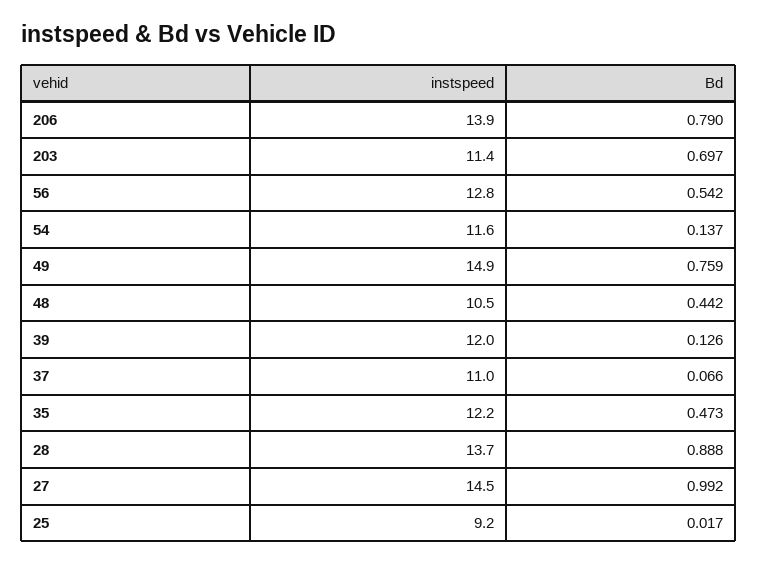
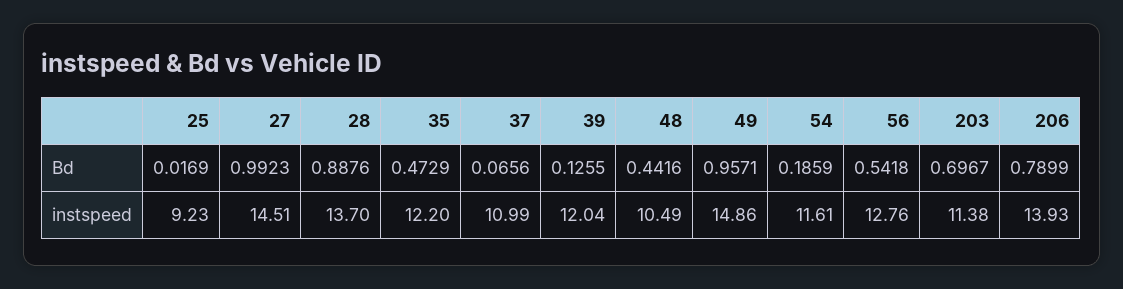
  {
    "instspeed": {
      "206": 13.93,
      "203": 11.38,
      "56": 12.76,
      "54": 11.61,
      "49": 14.86,
      "48": 10.49,
      "39": 12.04,
      "37": 10.99,
      "35": 12.2,
      "28": 13.7,
      "27": 14.51,
      "25": 9.23
    },
    "Bd": {
      "206": 0.7899,
      "203": 0.6967,
      "56": 0.5418,
-     "54": 0.137,
+     "54": 0.1859,
-     "49": 0.759,
+     "49": 0.9571,
      "48": 0.4416,
      "39": 0.1255,
      "37": 0.0656,
      "35": 0.4729,
      "28": 0.8876,
      "27": 0.9923,
      "25": 0.0169
    }
  }

